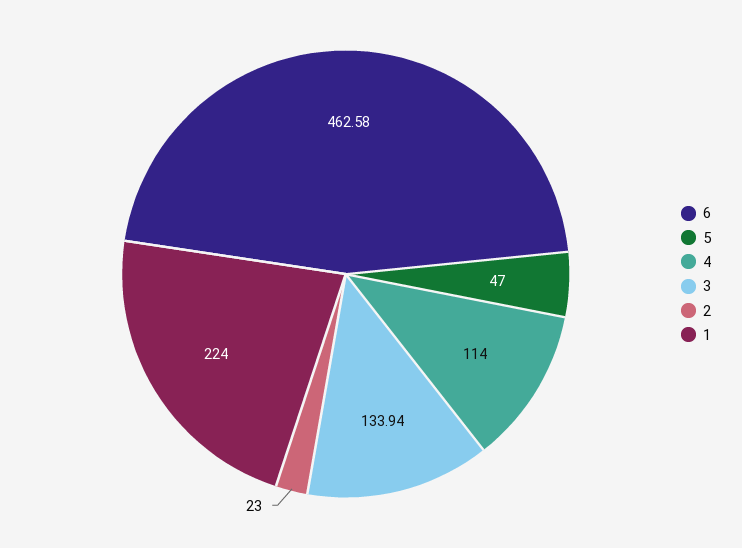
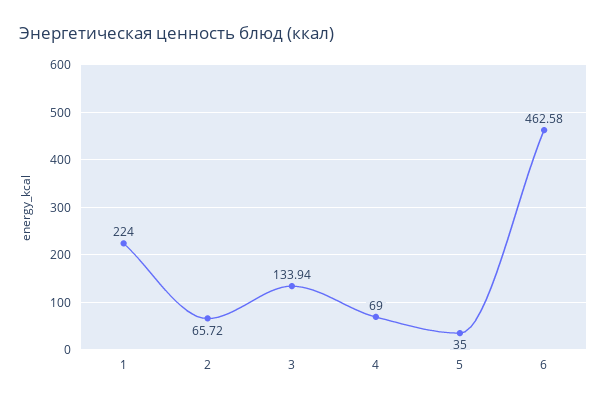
  {
    "6": 462.58,
-   "5": 47,
+   "5": 35,
-   "4": 114,
+   "4": 69,
    "3": 133.94,
-   "2": 23,
+   "2": 65.72,
    "1": 224
  }

